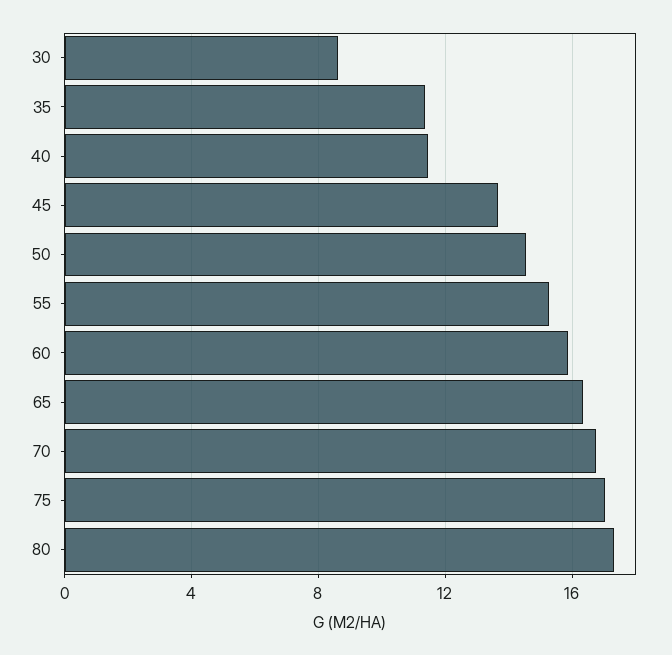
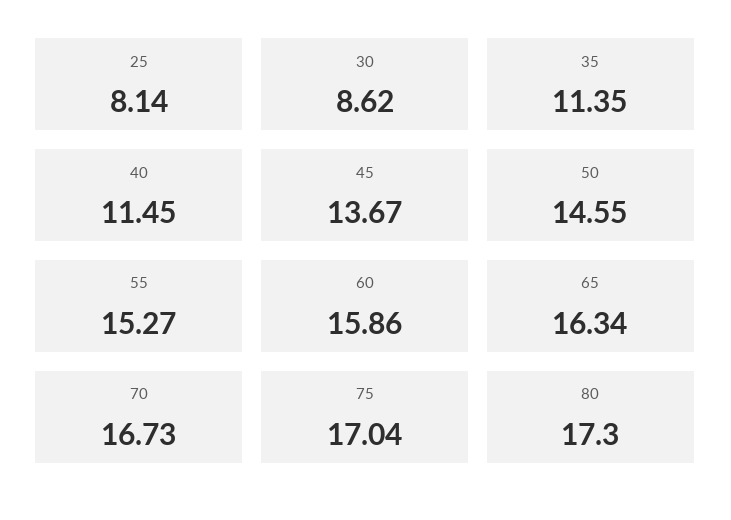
  {
    "30": 8.62,
    "35": 11.35,
    "40": 11.45,
    "45": 13.67,
    "50": 14.55,
    "55": 15.27,
    "60": 15.86,
    "65": 16.34,
    "70": 16.73,
    "75": 17.04,
-   "80": 17.3
+   "80": 17.3,
+   "25": 8.14
  }

